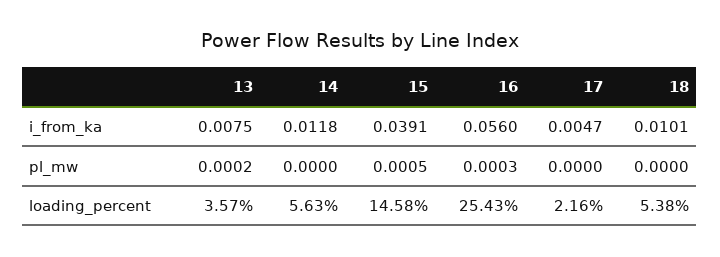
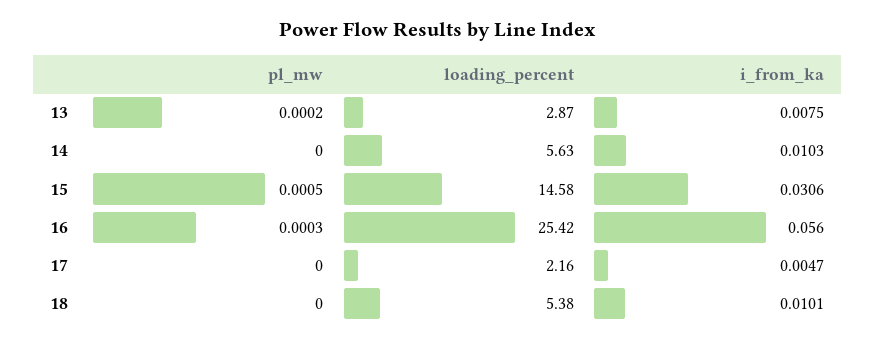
  {
    "13": {
      "i_from_ka": 0.0075,
      "pl_mw": 0.0002,
-     "loading_percent": 3.57
+     "loading_percent": 2.87
    },
    "14": {
-     "i_from_ka": 0.0118,
+     "i_from_ka": 0.0103,
      "pl_mw": 0,
      "loading_percent": 5.63
    },
    "15": {
-     "i_from_ka": 0.0391,
+     "i_from_ka": 0.0306,
      "pl_mw": 0.0005,
      "loading_percent": 14.58
    },
    "16": {
      "i_from_ka": 0.056,
      "pl_mw": 0.0003,
-     "loading_percent": 25.43
+     "loading_percent": 25.42
    },
    "17": {
      "i_from_ka": 0.0047,
      "pl_mw": 0,
      "loading_percent": 2.16
    },
    "18": {
      "i_from_ka": 0.0101,
      "pl_mw": 0,
      "loading_percent": 5.38
    }
  }

